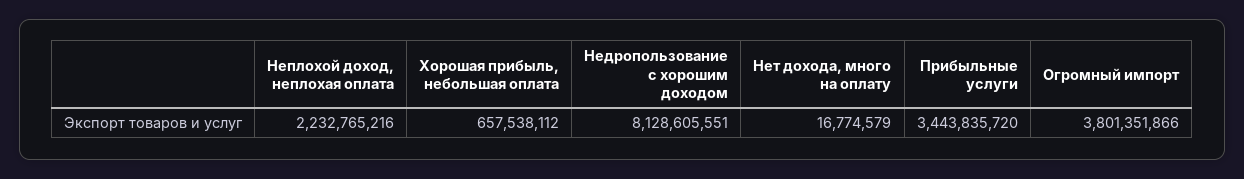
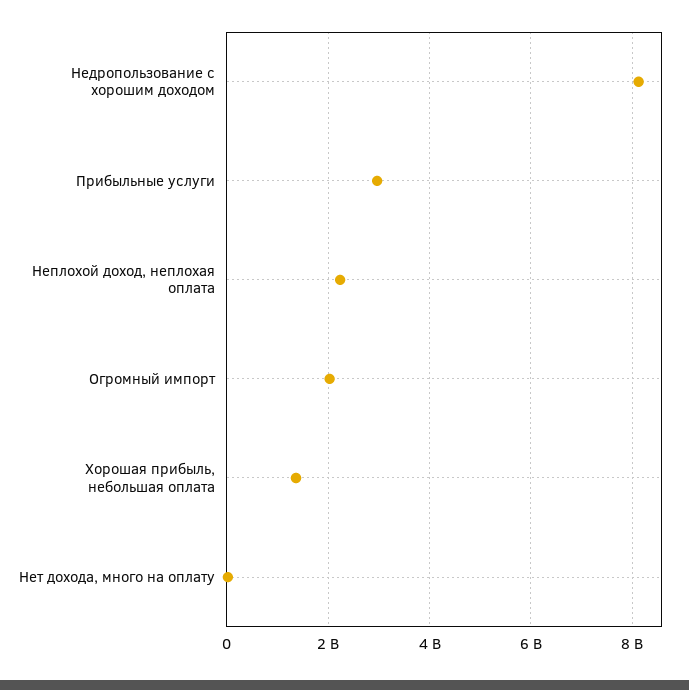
  {
    "Неплохой доход, неплохая оплата": 2232765216,
-   "Хорошая прибыль, небольшая оплата": 657538112,
+   "Хорошая прибыль, небольшая оплата": 1400000000,
    "Недропользование с хорошим доходом": 8128605551,
    "Нет дохода, много на оплату": 16774579,
-   "Прибыльные услуги": 3443835720,
+   "Прибыльные услуги": 3000000000,
-   "Огромный импорт": 3801351866
+   "Огромный импорт": 2000000000
  }

